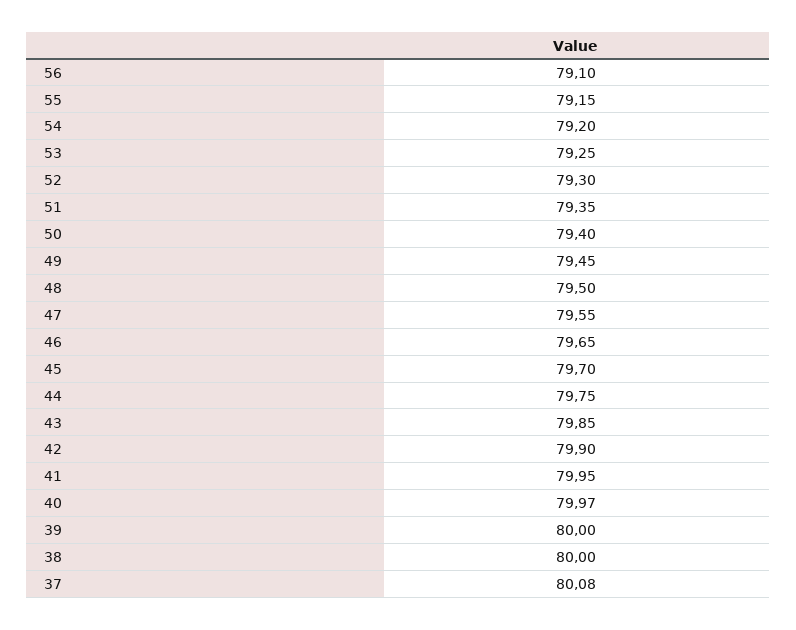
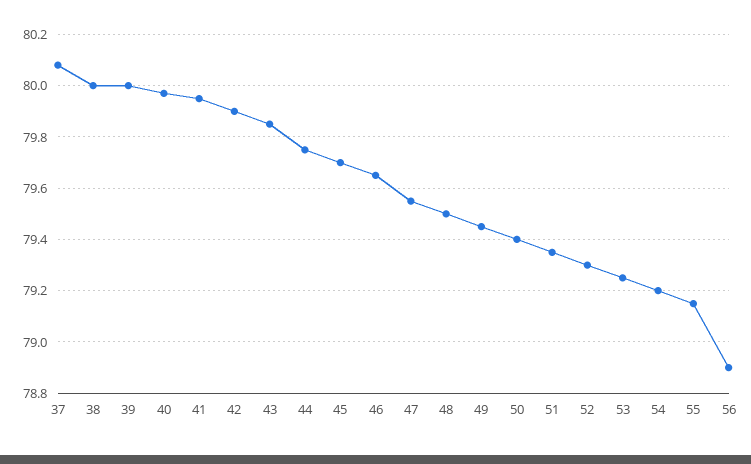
  {
-   "56": 79.1,
+   "56": 78.9,
    "55": 79.15,
    "54": 79.2,
    "53": 79.25,
    "52": 79.3,
    "51": 79.35,
    "50": 79.4,
    "49": 79.45,
    "48": 79.5,
    "47": 79.55,
    "46": 79.65,
    "45": 79.7,
    "44": 79.75,
    "43": 79.85,
    "42": 79.9,
    "41": 79.95,
    "40": 79.97,
    "39": 80,
    "38": 80,
    "37": 80.08
  }

